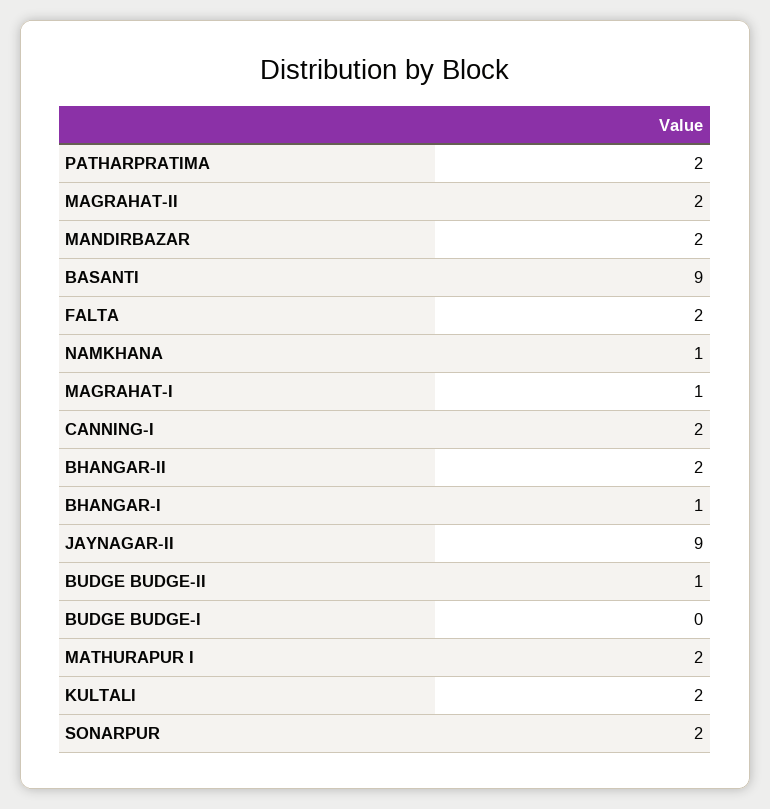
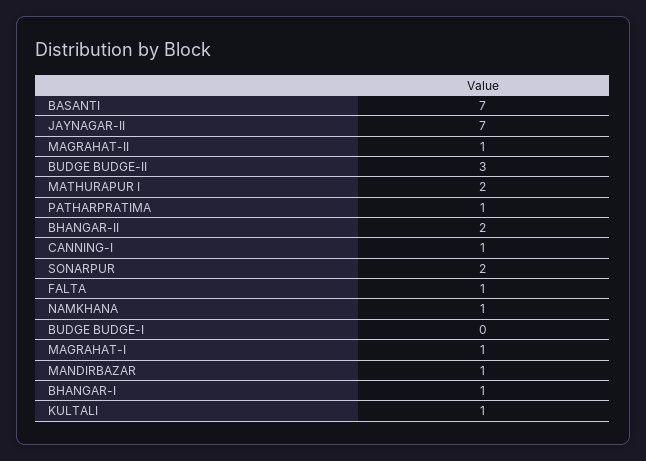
  {
-   "PATHARPRATIMA": 2,
+   "PATHARPRATIMA": 1,
-   "MAGRAHAT-II": 2,
+   "MAGRAHAT-II": 1,
-   "MANDIRBAZAR": 2,
+   "MANDIRBAZAR": 1,
-   "BASANTI": 9,
+   "BASANTI": 7,
-   "FALTA": 2,
+   "FALTA": 1,
    "NAMKHANA": 1,
    "MAGRAHAT-I": 1,
-   "CANNING-I": 2,
+   "CANNING-I": 1,
    "BHANGAR-II": 2,
    "BHANGAR-I": 1,
-   "JAYNAGAR-II": 9,
+   "JAYNAGAR-II": 7,
-   "BUDGE BUDGE-II": 1,
+   "BUDGE BUDGE-II": 3,
    "BUDGE BUDGE-I": 0,
    "MATHURAPUR I": 2,
-   "KULTALI": 2,
+   "KULTALI": 1,
    "SONARPUR": 2
  }

